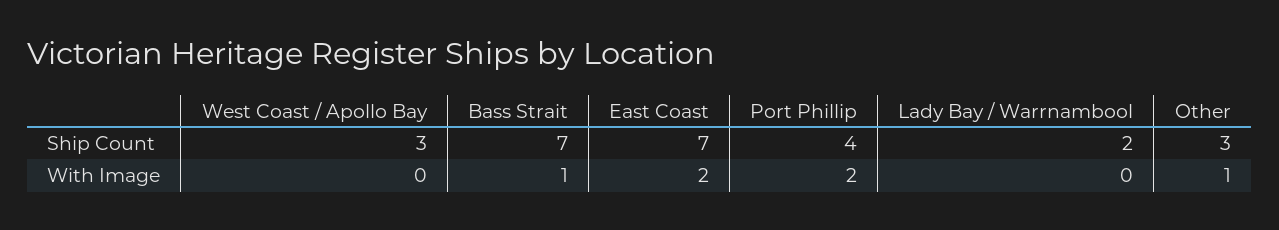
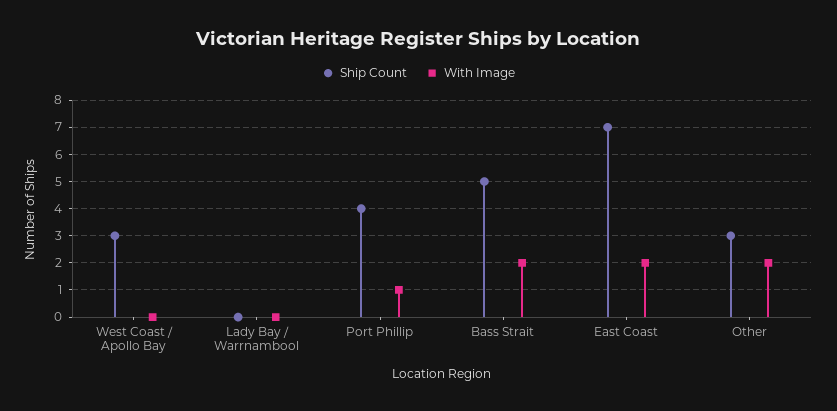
  {
    "Ship Count": {
      "West Coast / Apollo Bay": 3,
-     "Bass Strait": 7,
+     "Bass Strait": 5,
      "East Coast": 7,
      "Port Phillip": 4,
-     "Lady Bay / Warrnambool": 2,
+     "Lady Bay / Warrnambool": 0,
      "Other": 3
    },
    "With Image": {
      "West Coast / Apollo Bay": 0,
-     "Bass Strait": 1,
+     "Bass Strait": 2,
      "East Coast": 2,
-     "Port Phillip": 2,
+     "Port Phillip": 1,
      "Lady Bay / Warrnambool": 0,
-     "Other": 1
+     "Other": 2
    }
  }

